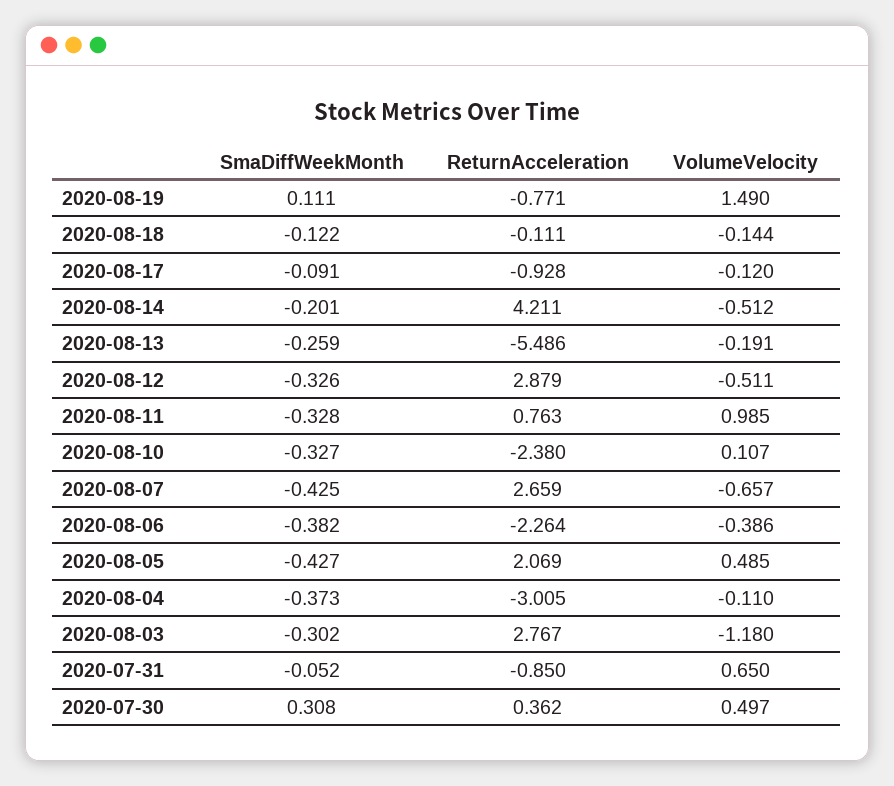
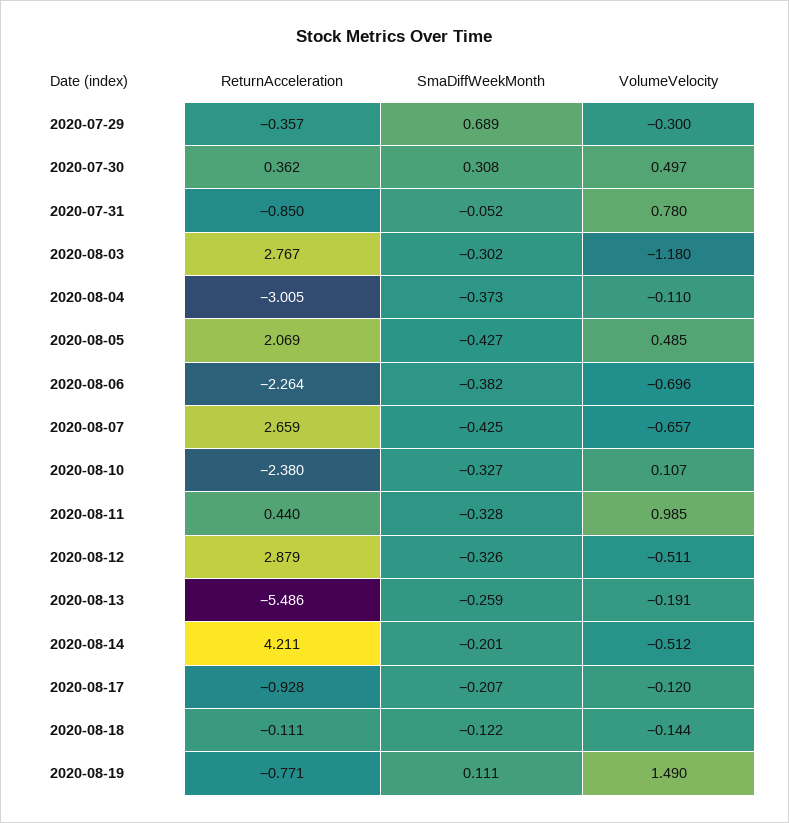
  {
    "SmaDiffWeekMonth": {
      "2020-08-19": 0.111,
      "2020-08-18": -0.122,
-     "2020-08-17": -0.091,
+     "2020-08-17": -0.207,
      "2020-08-14": -0.201,
      "2020-08-13": -0.259,
      "2020-08-12": -0.326,
      "2020-08-11": -0.328,
      "2020-08-10": -0.327,
      "2020-08-07": -0.425,
      "2020-08-06": -0.382,
      "2020-08-05": -0.427,
      "2020-08-04": -0.373,
      "2020-08-03": -0.302,
      "2020-07-31": -0.052,
-     "2020-07-30": 0.308
+     "2020-07-30": 0.308,
+     "2020-07-29": 0.689
    },
    "ReturnAcceleration": {
      "2020-08-19": -0.771,
      "2020-08-18": -0.111,
      "2020-08-17": -0.928,
      "2020-08-14": 4.211,
      "2020-08-13": -5.486,
      "2020-08-12": 2.879,
-     "2020-08-11": 0.763,
+     "2020-08-11": 0.44,
      "2020-08-10": -2.38,
      "2020-08-07": 2.659,
      "2020-08-06": -2.264,
      "2020-08-05": 2.069,
      "2020-08-04": -3.005,
      "2020-08-03": 2.767,
      "2020-07-31": -0.85,
-     "2020-07-30": 0.362
+     "2020-07-30": 0.362,
+     "2020-07-29": -0.357
    },
    "VolumeVelocity": {
      "2020-08-19": 1.49,
      "2020-08-18": -0.144,
      "2020-08-17": -0.12,
      "2020-08-14": -0.512,
      "2020-08-13": -0.191,
      "2020-08-12": -0.511,
      "2020-08-11": 0.985,
      "2020-08-10": 0.107,
      "2020-08-07": -0.657,
-     "2020-08-06": -0.386,
+     "2020-08-06": -0.696,
      "2020-08-05": 0.485,
      "2020-08-04": -0.11,
      "2020-08-03": -1.18,
-     "2020-07-31": 0.65,
+     "2020-07-31": 0.78,
-     "2020-07-30": 0.497
+     "2020-07-30": 0.497,
+     "2020-07-29": -0.3
    }
  }

